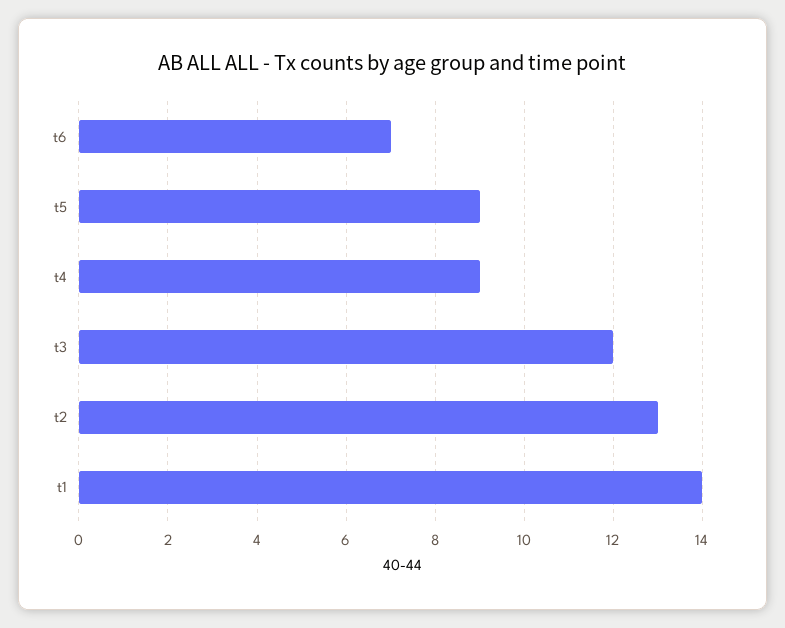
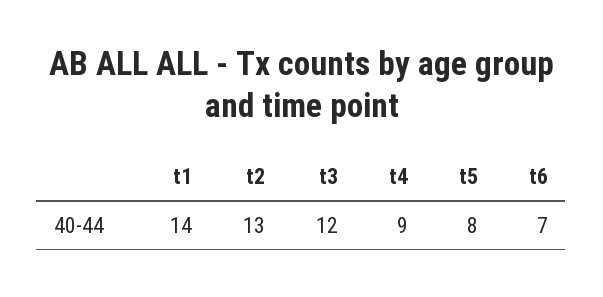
  {
    "t6": 7,
-   "t5": 9,
+   "t5": 8,
    "t4": 9,
    "t3": 12,
    "t2": 13,
    "t1": 14
  }

